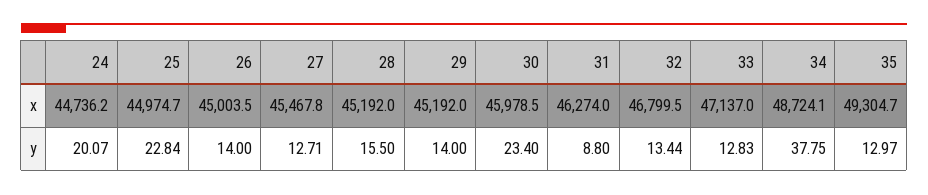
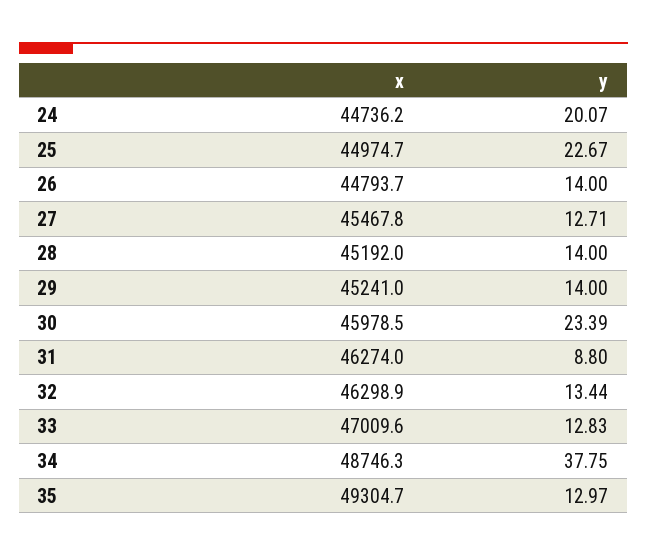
  {
    "24": {
      "x": 44736.2,
      "y": 20.07
    },
    "25": {
      "x": 44974.7,
-     "y": 22.84
+     "y": 22.67
    },
    "26": {
-     "x": 45003.5,
+     "x": 44793.7,
      "y": 14
    },
    "27": {
      "x": 45467.8,
      "y": 12.71
    },
    "28": {
      "x": 45192,
-     "y": 15.5
+     "y": 14
    },
    "29": {
-     "x": 45192,
+     "x": 45241,
      "y": 14
    },
    "30": {
      "x": 45978.5,
-     "y": 23.4
+     "y": 23.39
    },
    "31": {
      "x": 46274,
      "y": 8.8
    },
    "32": {
-     "x": 46799.5,
+     "x": 46298.9,
      "y": 13.44
    },
    "33": {
-     "x": 47137,
+     "x": 47009.6,
      "y": 12.83
    },
    "34": {
-     "x": 48724.1,
+     "x": 48746.3,
      "y": 37.75
    },
    "35": {
      "x": 49304.7,
      "y": 12.97
    }
  }

